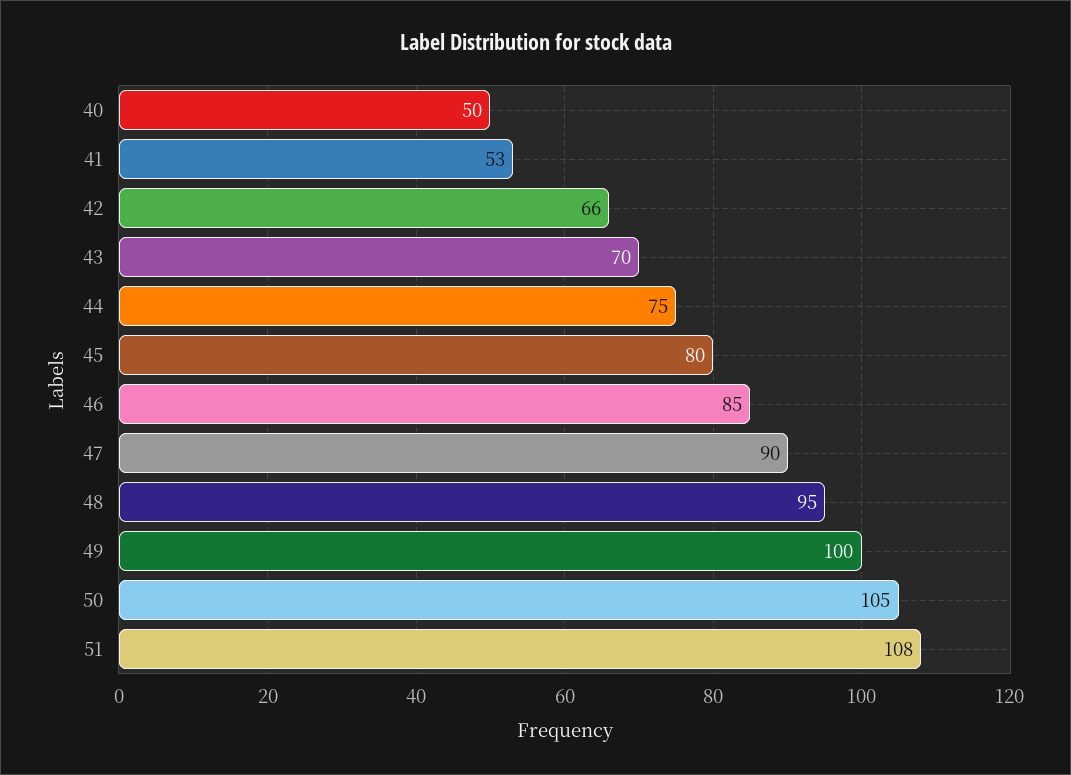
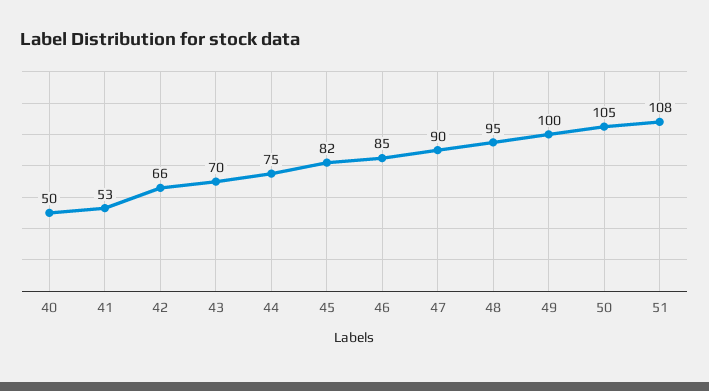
  {
    "40": 50,
    "41": 53,
    "42": 66,
    "43": 70,
    "44": 75,
-   "45": 80,
+   "45": 82,
    "46": 85,
    "47": 90,
    "48": 95,
    "49": 100,
    "50": 105,
    "51": 108
  }

